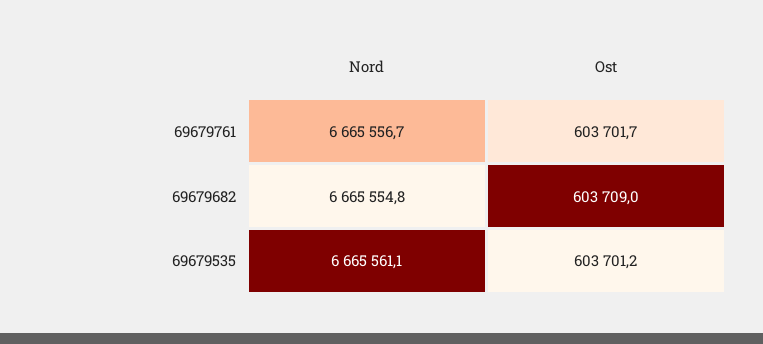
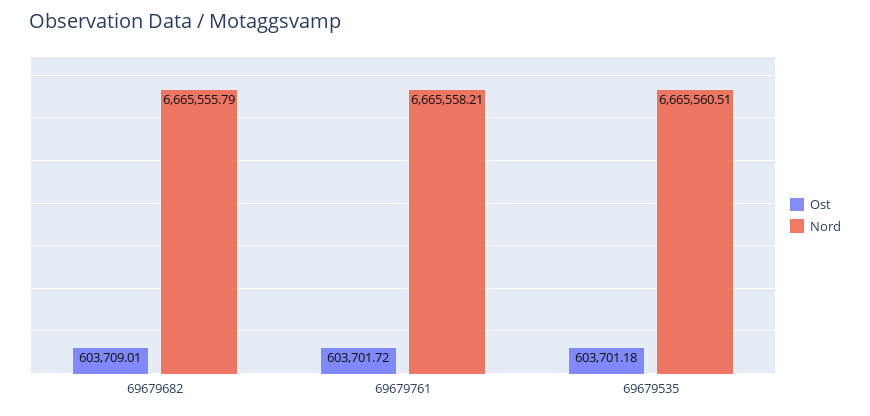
  {
    "Nord": {
-     "69679761": 6665556.7,
+     "69679761": 6665558.21,
-     "69679682": 6665554.8,
+     "69679682": 6665555.79,
-     "69679535": 6665561.1
+     "69679535": 6665560.51
    },
    "Ost": {
      "69679761": 603701.72,
      "69679682": 603709.01,
      "69679535": 603701.18
    }
  }

